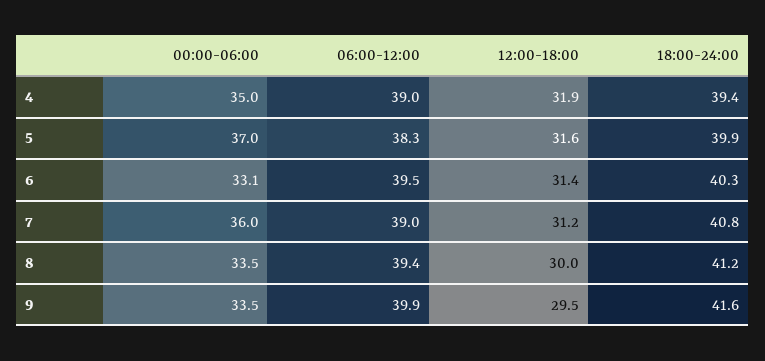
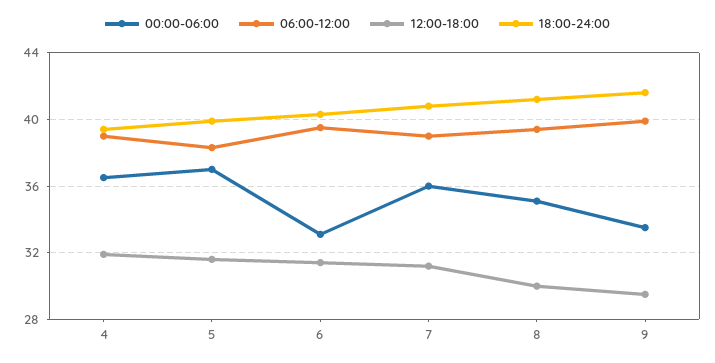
  {
    "00:00-06:00": {
-     "4": 35,
+     "4": 36.5,
      "5": 37,
      "6": 33.1,
      "7": 36,
-     "8": 33.5,
+     "8": 35,
      "9": 33.5
    },
    "06:00-12:00": {
      "4": 39,
      "5": 38.3,
      "6": 39.5,
      "7": 39,
      "8": 39.4,
      "9": 39.9
    },
    "12:00-18:00": {
      "4": 31.9,
      "5": 31.6,
      "6": 31.4,
      "7": 31.2,
      "8": 30,
      "9": 29.5
    },
    "18:00-24:00": {
      "4": 39.4,
      "5": 39.9,
      "6": 40.3,
      "7": 40.8,
      "8": 41.2,
      "9": 41.6
    }
  }

